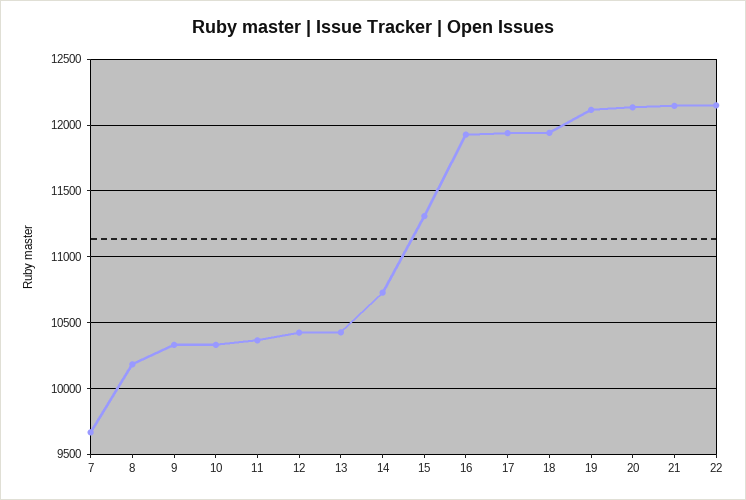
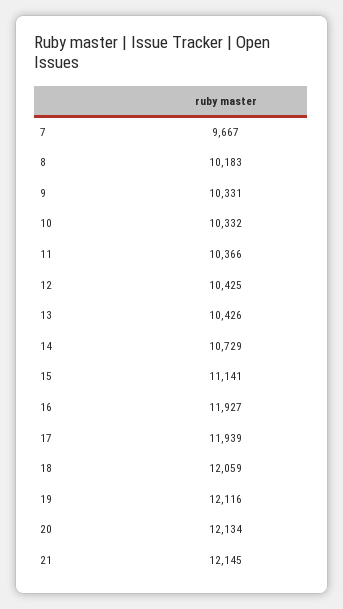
  {
    "7": 9667,
    "8": 10183,
    "9": 10331,
    "10": 10332,
    "11": 10366,
    "12": 10425,
    "13": 10426,
    "14": 10729,
-   "15": 11300,
+   "15": 11141,
    "16": 11927,
    "17": 11939,
-   "18": 11950,
+   "18": 12059,
    "19": 12116,
    "20": 12134,
-   "21": 12145,
+   "21": 12145
-   "22": 12150
  }

